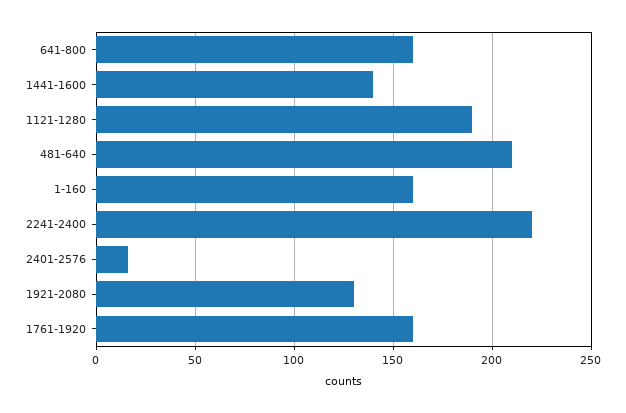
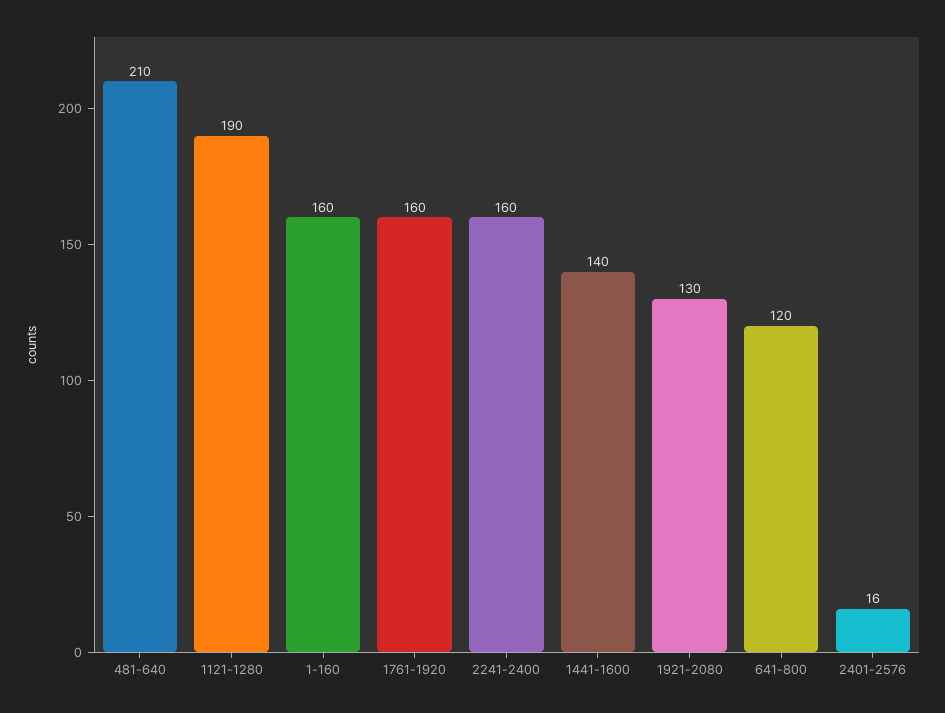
  {
-   "641-800": 160,
+   "641-800": 120,
    "1441-1600": 140,
    "1121-1280": 190,
    "481-640": 210,
    "1-160": 160,
-   "2241-2400": 220,
+   "2241-2400": 160,
    "2401-2576": 16,
    "1921-2080": 130,
    "1761-1920": 160
  }

